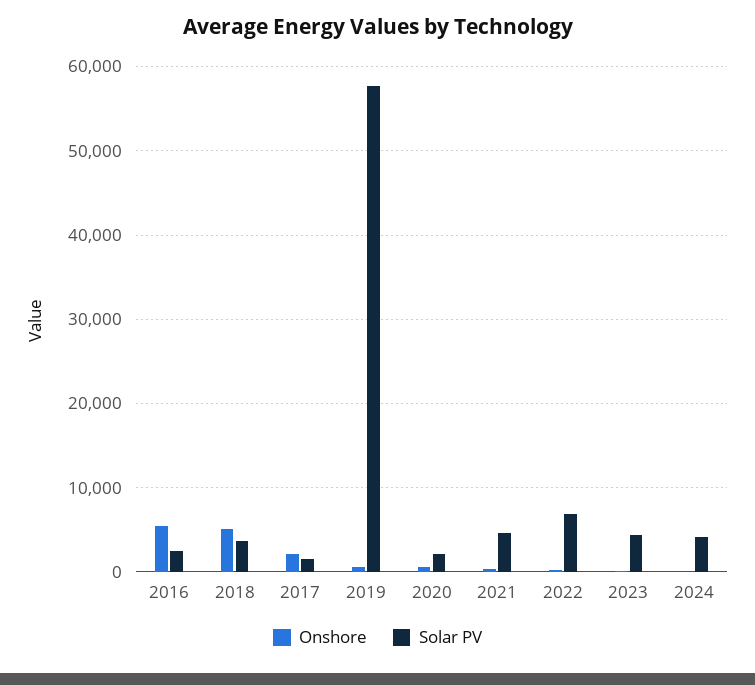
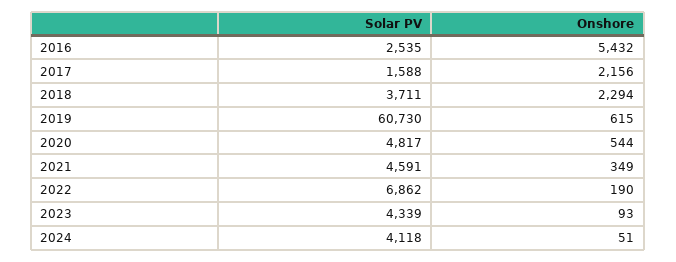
  {
    "Onshore": {
      "2016": 5432,
-     "2018": 5000,
+     "2018": 2294,
      "2017": 2156,
      "2019": 615,
      "2020": 544,
      "2021": 349,
      "2022": 190,
      "2023": 93,
      "2024": 51
    },
    "Solar PV": {
      "2016": 2535,
      "2018": 3711,
      "2017": 1588,
-     "2019": 58000,
+     "2019": 60730,
-     "2020": 2000,
+     "2020": 4817,
      "2021": 4591,
      "2022": 6862,
      "2023": 4339,
      "2024": 4118
    }
  }

